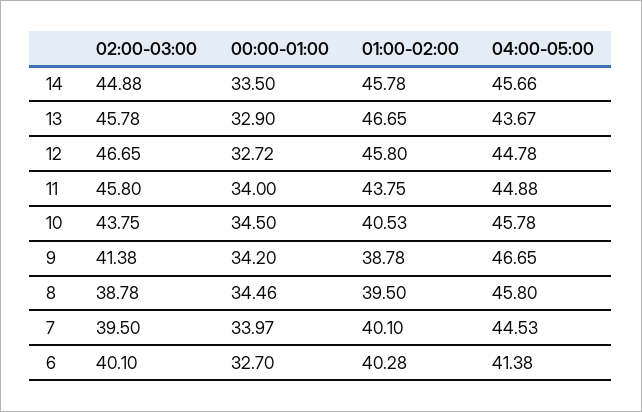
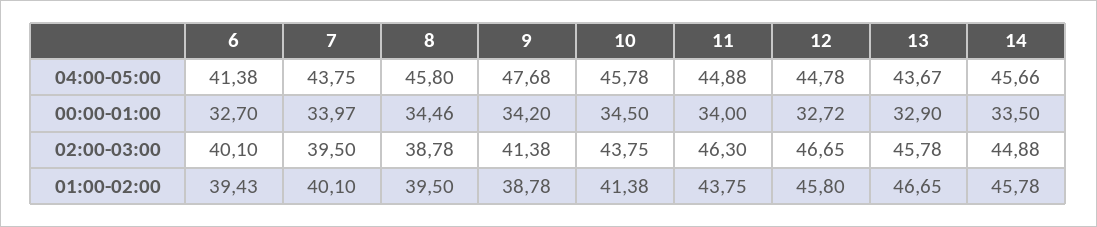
  {
    "02:00-03:00": {
      "14": 44.88,
      "13": 45.78,
      "12": 46.65,
-     "11": 45.8,
+     "11": 46.3,
      "10": 43.75,
      "9": 41.38,
      "8": 38.78,
      "7": 39.5,
      "6": 40.1
    },
    "00:00-01:00": {
      "14": 33.5,
      "13": 32.9,
      "12": 32.72,
      "11": 34,
      "10": 34.5,
      "9": 34.2,
      "8": 34.46,
      "7": 33.97,
      "6": 32.7
    },
    "01:00-02:00": {
      "14": 45.78,
      "13": 46.65,
      "12": 45.8,
      "11": 43.75,
-     "10": 40.53,
+     "10": 41.38,
      "9": 38.78,
      "8": 39.5,
      "7": 40.1,
-     "6": 40.28
+     "6": 39.43
    },
    "04:00-05:00": {
      "14": 45.66,
      "13": 43.67,
      "12": 44.78,
      "11": 44.88,
      "10": 45.78,
-     "9": 46.65,
+     "9": 47.68,
      "8": 45.8,
-     "7": 44.53,
+     "7": 43.75,
      "6": 41.38
    }
  }

